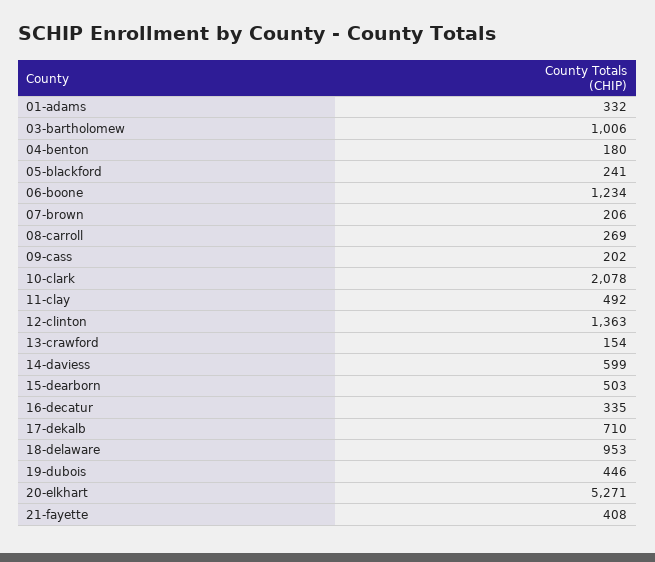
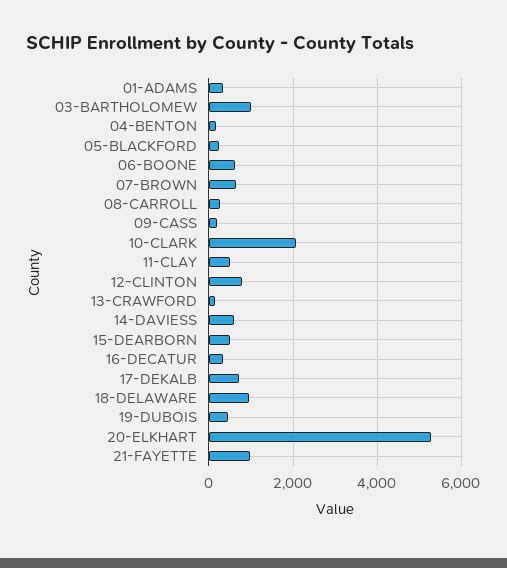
  {
    "01-adams": 332,
    "03-bartholomew": 1006,
    "04-benton": 180,
    "05-blackford": 241,
-   "06-boone": 1234,
+   "06-boone": 600,
-   "07-brown": 206,
+   "07-brown": 600,
    "08-carroll": 269,
    "09-cass": 202,
    "10-clark": 2078,
    "11-clay": 492,
-   "12-clinton": 1363,
+   "12-clinton": 800,
    "13-crawford": 154,
    "14-daviess": 599,
    "15-dearborn": 503,
    "16-decatur": 335,
    "17-dekalb": 710,
    "18-delaware": 953,
    "19-dubois": 446,
    "20-elkhart": 5271,
-   "21-fayette": 408
+   "21-fayette": 1000
  }

